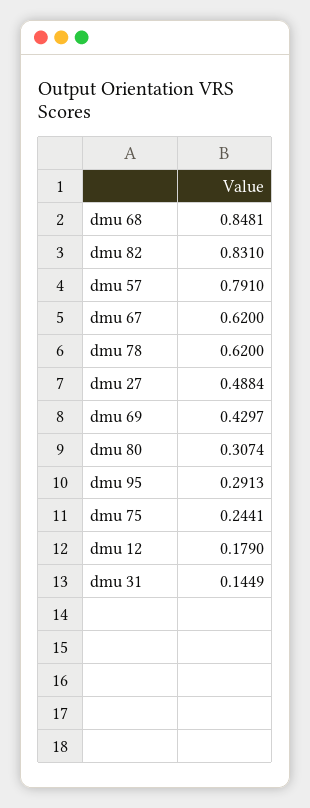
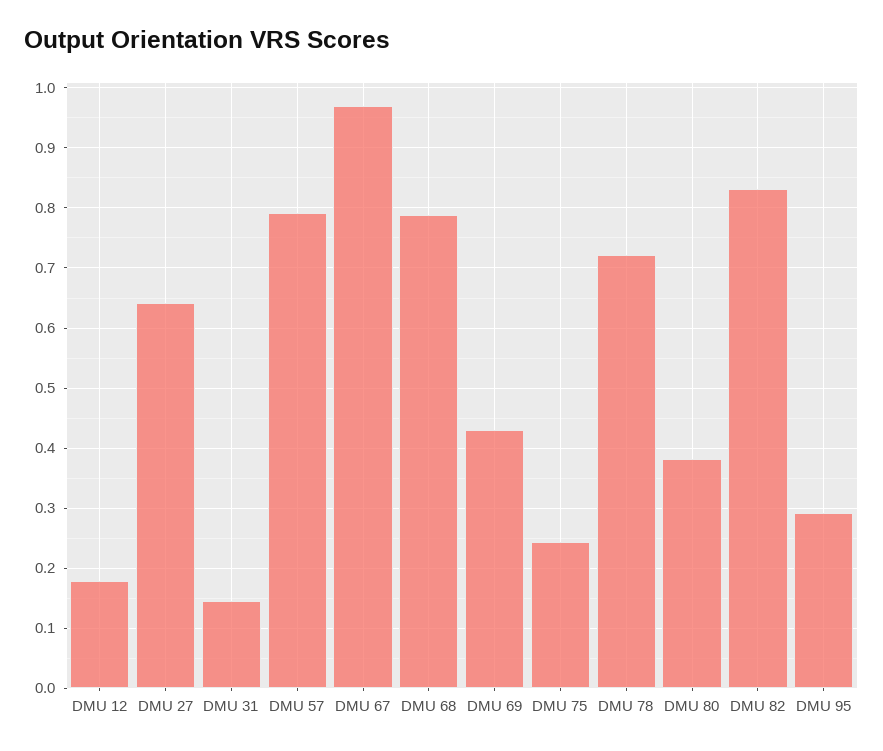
  {
-   "dmu 68": 0.8481,
+   "dmu 68": 0.79,
    "dmu 82": 0.831,
    "dmu 57": 0.791,
-   "dmu 67": 0.62,
+   "dmu 67": 0.97,
-   "dmu 78": 0.62,
+   "dmu 78": 0.72,
-   "dmu 27": 0.4884,
+   "dmu 27": 0.64,
    "dmu 69": 0.4297,
-   "dmu 80": 0.3074,
+   "dmu 80": 0.38,
    "dmu 95": 0.2913,
    "dmu 75": 0.2441,
    "dmu 12": 0.179,
    "dmu 31": 0.1449
  }

